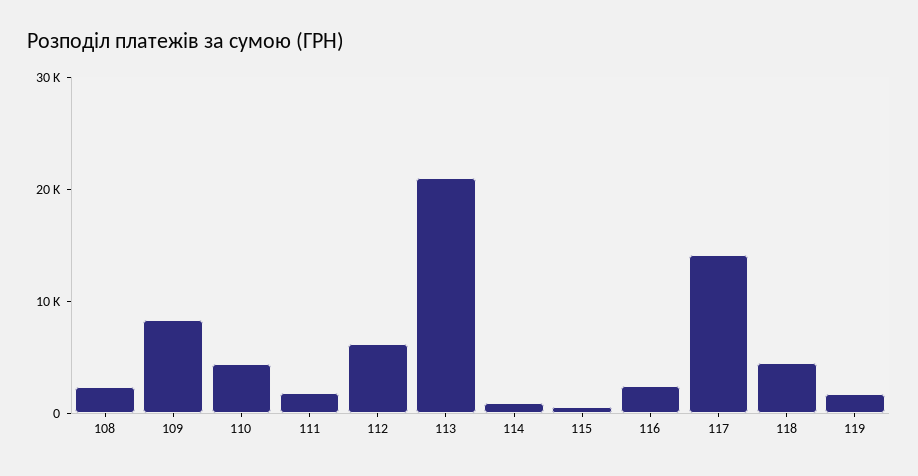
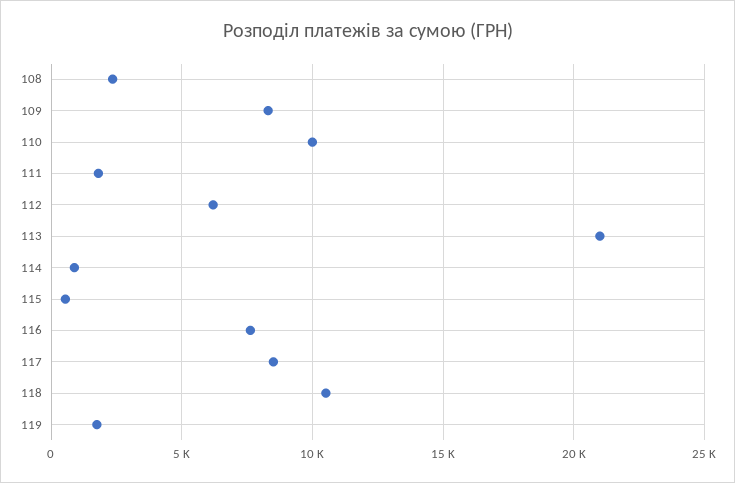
  {
    "108": 2500,
    "109": 8500,
-   "110": 4000,
+   "110": 10000,
    "111": 2000,
    "112": 6000,
    "113": 21000,
    "114": 1000,
    "115": 500,
-   "116": 2000,
+   "116": 7500,
-   "117": 14000,
+   "117": 8500,
-   "118": 4000,
+   "118": 10500,
    "119": 2000
  }

